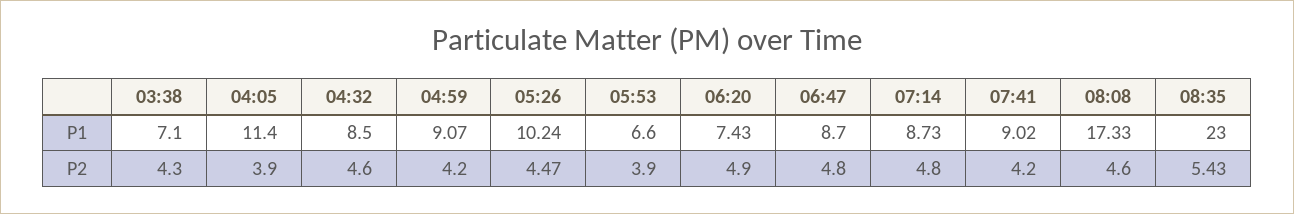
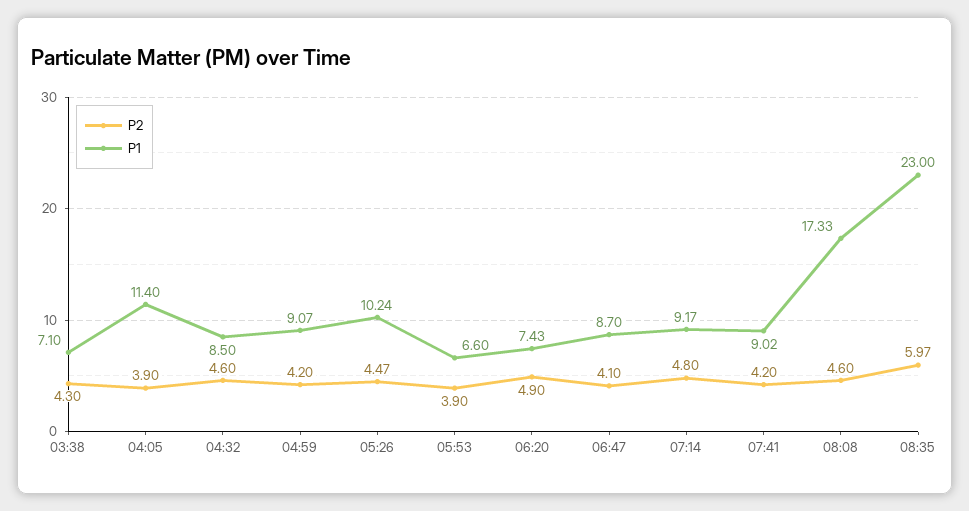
  {
    "P1": {
      "03:38": 7.1,
      "04:05": 11.4,
      "04:32": 8.5,
      "04:59": 9.07,
      "05:26": 10.24,
      "05:53": 6.6,
      "06:20": 7.43,
      "06:47": 8.7,
-     "07:14": 8.73,
+     "07:14": 9.17,
      "07:41": 9.02,
      "08:08": 17.33,
      "08:35": 23
    },
    "P2": {
      "03:38": 4.3,
      "04:05": 3.9,
      "04:32": 4.6,
      "04:59": 4.2,
      "05:26": 4.47,
      "05:53": 3.9,
      "06:20": 4.9,
-     "06:47": 4.8,
+     "06:47": 4.1,
      "07:14": 4.8,
      "07:41": 4.2,
      "08:08": 4.6,
-     "08:35": 5.43
+     "08:35": 5.97
    }
  }

